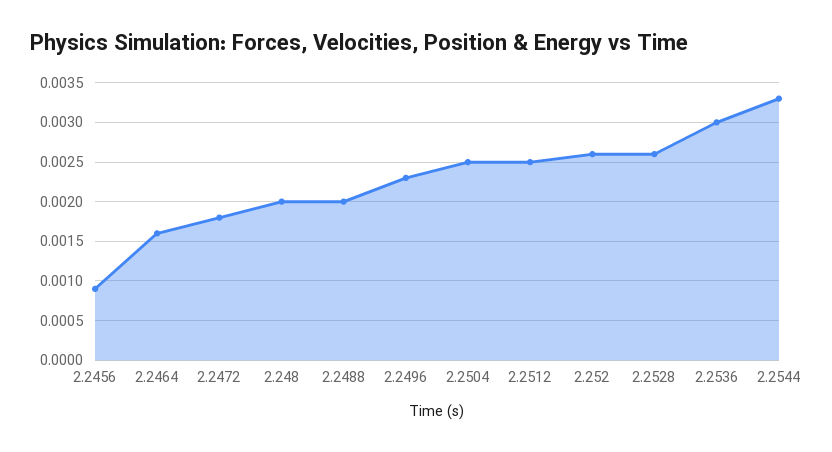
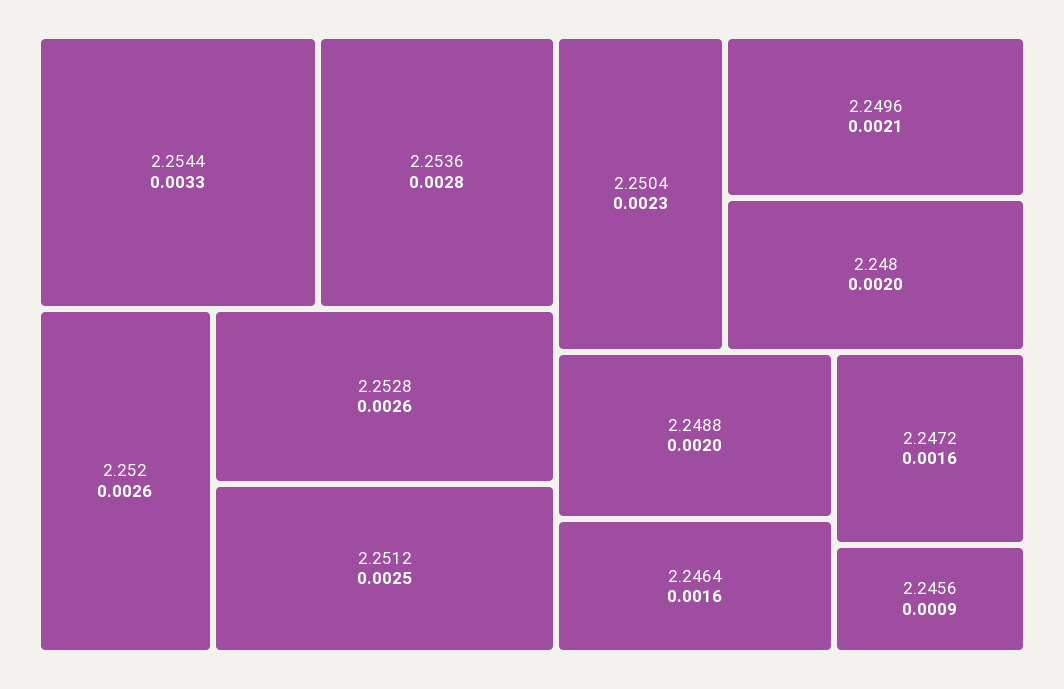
  {
    "2.2456": 0.0009,
    "2.2464": 0.0016,
-   "2.2472": 0.0018,
+   "2.2472": 0.0016,
    "2.248": 0.002,
    "2.2488": 0.002,
-   "2.2496": 0.0023,
+   "2.2496": 0.0021,
-   "2.2504": 0.0025,
+   "2.2504": 0.0023,
    "2.2512": 0.0025,
    "2.252": 0.0026,
    "2.2528": 0.0026,
-   "2.2536": 0.003,
+   "2.2536": 0.0028,
    "2.2544": 0.0033
  }

